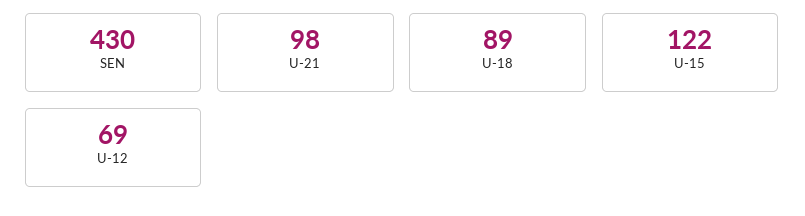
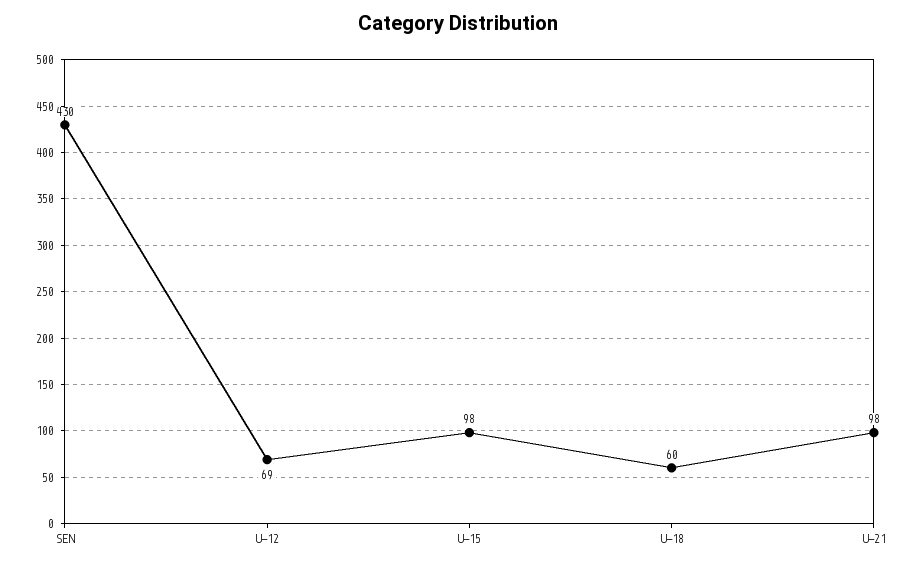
  {
    "SEN": 430,
    "U-21": 98,
-   "U-18": 89,
+   "U-18": 60,
-   "U-15": 122,
+   "U-15": 98,
    "U-12": 69
  }

